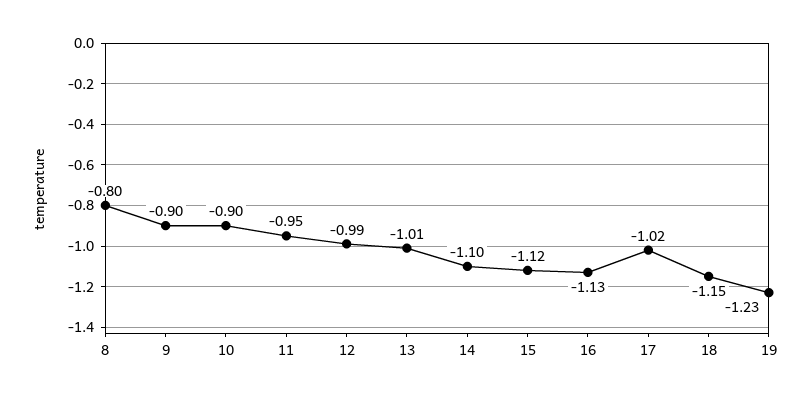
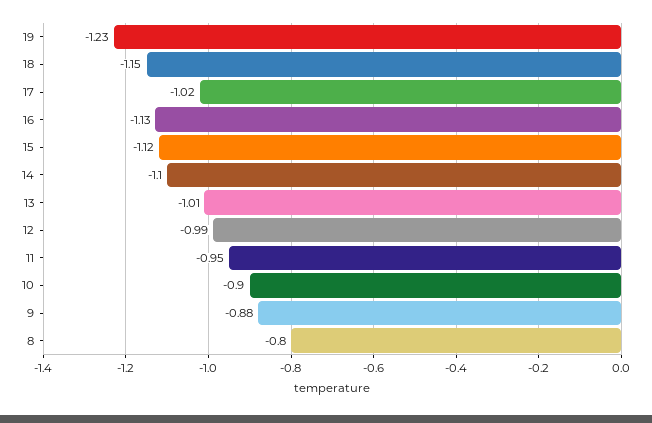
  {
    "8": -0.8,
-   "9": -0.9,
+   "9": -0.88,
    "10": -0.9,
    "11": -0.95,
    "12": -0.99,
    "13": -1.01,
    "14": -1.1,
    "15": -1.12,
    "16": -1.13,
    "17": -1.02,
    "18": -1.15,
    "19": -1.23
  }

